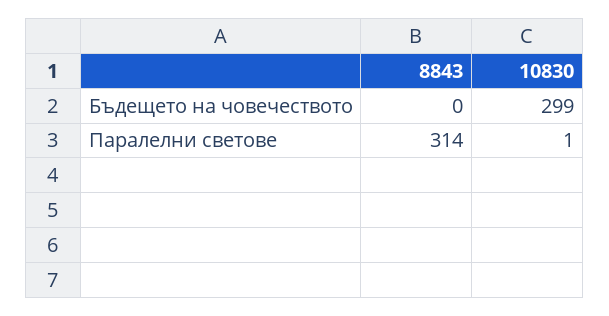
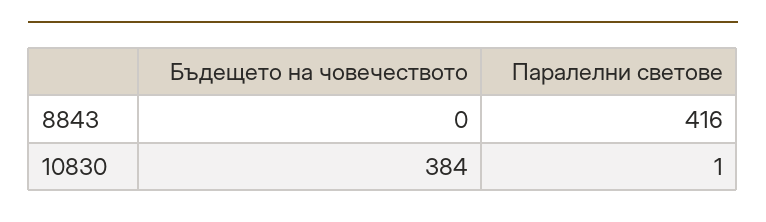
  {
    "8843": {
      "Бъдещето на човечеството": 0,
-     "Паралелни светове": 314
+     "Паралелни светове": 416
    },
    "10830": {
-     "Бъдещето на човечеството": 299,
+     "Бъдещето на човечеството": 384,
      "Паралелни светове": 1
    }
  }

